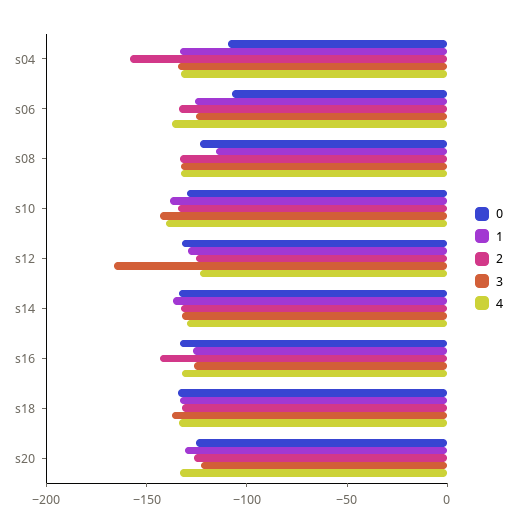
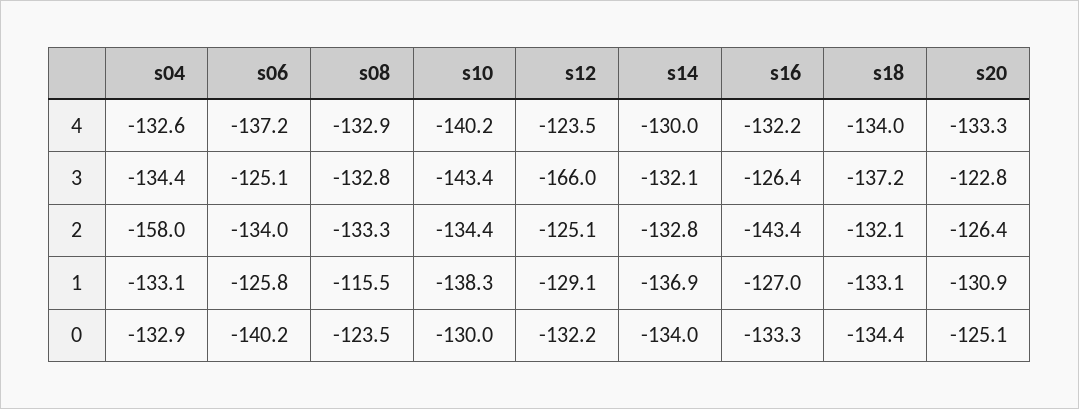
  {
    "0": {
-     "s04": -110,
+     "s04": -132.9,
-     "s06": -110,
+     "s06": -140.2,
      "s08": -123.5,
      "s10": -130,
      "s12": -132.2,
      "s14": -134,
      "s16": -133.3,
      "s18": -134.4,
      "s20": -125.1
    },
    "1": {
      "s04": -133.1,
      "s06": -125.8,
      "s08": -115.5,
      "s10": -138.3,
      "s12": -129.1,
      "s14": -136.9,
      "s16": -127,
      "s18": -133.1,
      "s20": -130.9
    },
    "2": {
      "s04": -158,
      "s06": -134,
      "s08": -133.3,
      "s10": -134.4,
      "s12": -125.1,
      "s14": -132.8,
      "s16": -143.4,
      "s18": -132.1,
      "s20": -126.4
    },
    "3": {
      "s04": -134.4,
      "s06": -125.1,
      "s08": -132.8,
      "s10": -143.4,
      "s12": -166,
      "s14": -132.1,
      "s16": -126.4,
      "s18": -137.2,
      "s20": -122.8
    },
    "4": {
      "s04": -132.6,
      "s06": -137.2,
      "s08": -132.9,
      "s10": -140.2,
      "s12": -123.5,
      "s14": -130,
      "s16": -132.2,
      "s18": -134,
      "s20": -133.3
    }
  }

